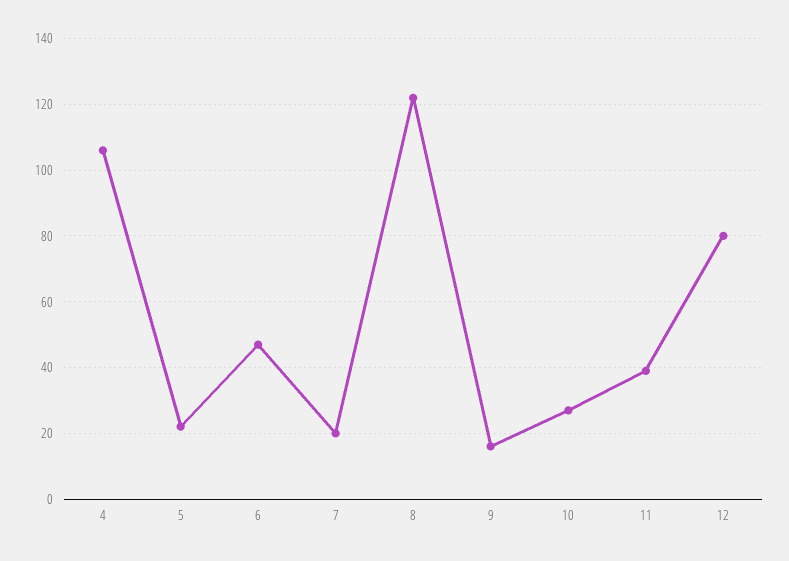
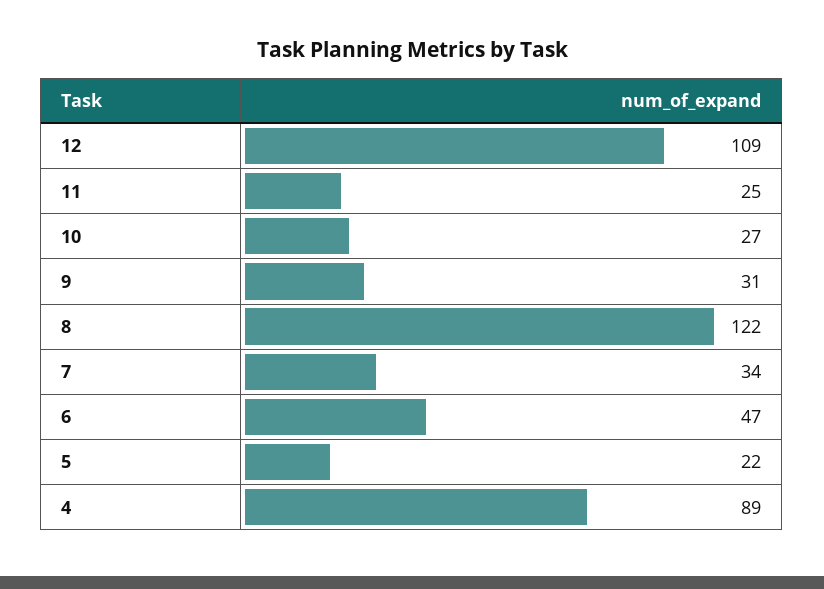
  {
-   "4": 105,
+   "4": 89,
    "5": 22,
    "6": 47,
-   "7": 20,
+   "7": 34,
    "8": 122,
-   "9": 15,
+   "9": 31,
    "10": 27,
-   "11": 40,
+   "11": 25,
-   "12": 80
+   "12": 109
  }

